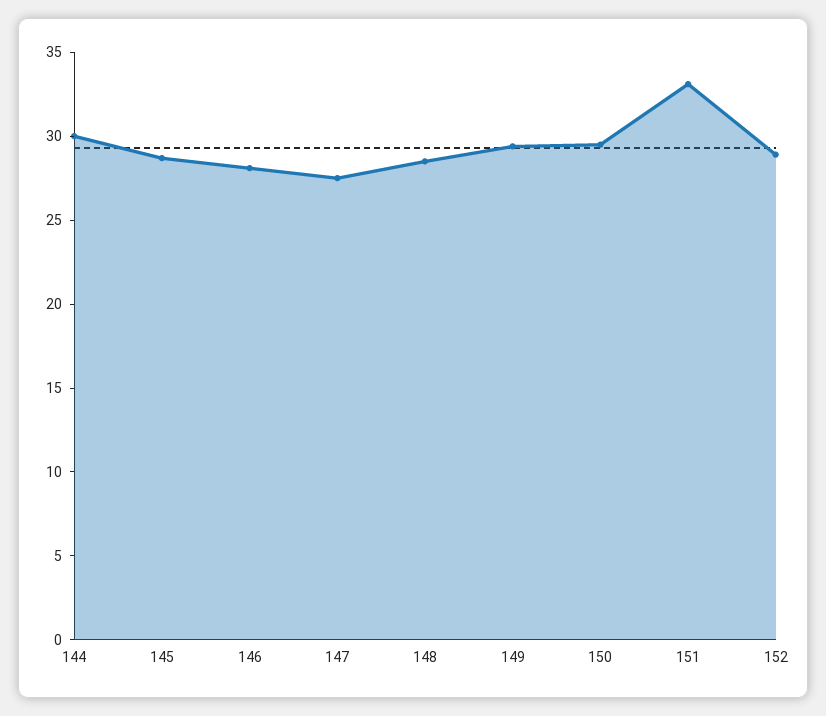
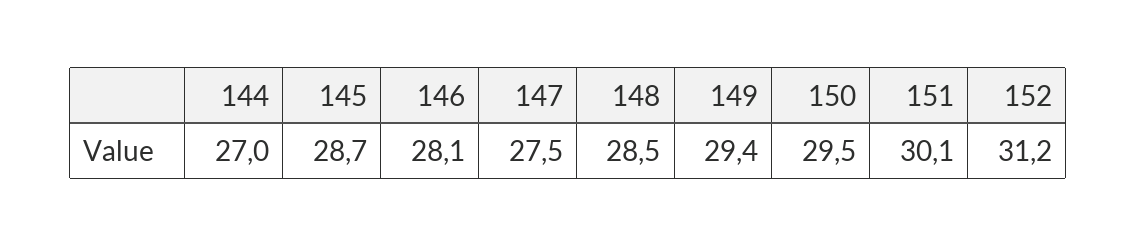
  {
-   "144": 30,
+   "144": 27,
    "145": 28.7,
    "146": 28.1,
    "147": 27.5,
    "148": 28.5,
    "149": 29.4,
    "150": 29.5,
-   "151": 33,
+   "151": 30.1,
-   "152": 29
+   "152": 31.2
  }

